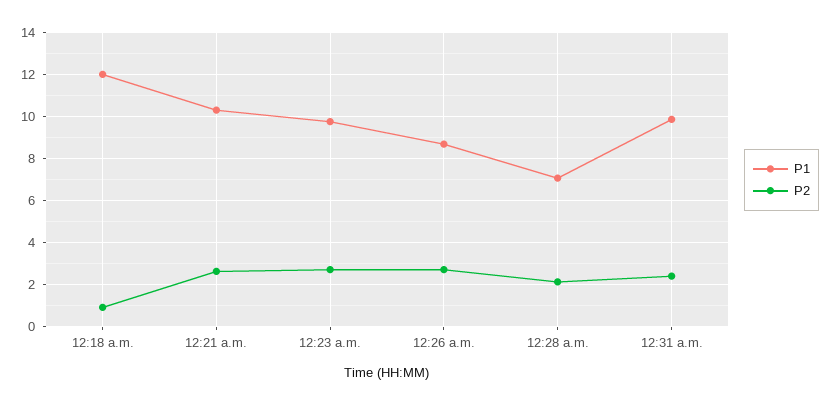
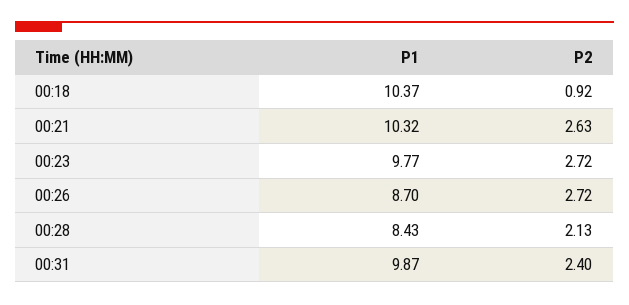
  {
    "P1": {
-     "12:18 a.m.": 12,
+     "12:18 a.m.": 10.37,
      "12:21 a.m.": 10.32,
      "12:23 a.m.": 9.77,
      "12:26 a.m.": 8.7,
-     "12:28 a.m.": 7,
+     "12:28 a.m.": 8.43,
      "12:31 a.m.": 9.87
    },
    "P2": {
      "12:18 a.m.": 0.92,
      "12:21 a.m.": 2.63,
      "12:23 a.m.": 2.72,
      "12:26 a.m.": 2.72,
      "12:28 a.m.": 2.13,
      "12:31 a.m.": 2.4
    }
  }

